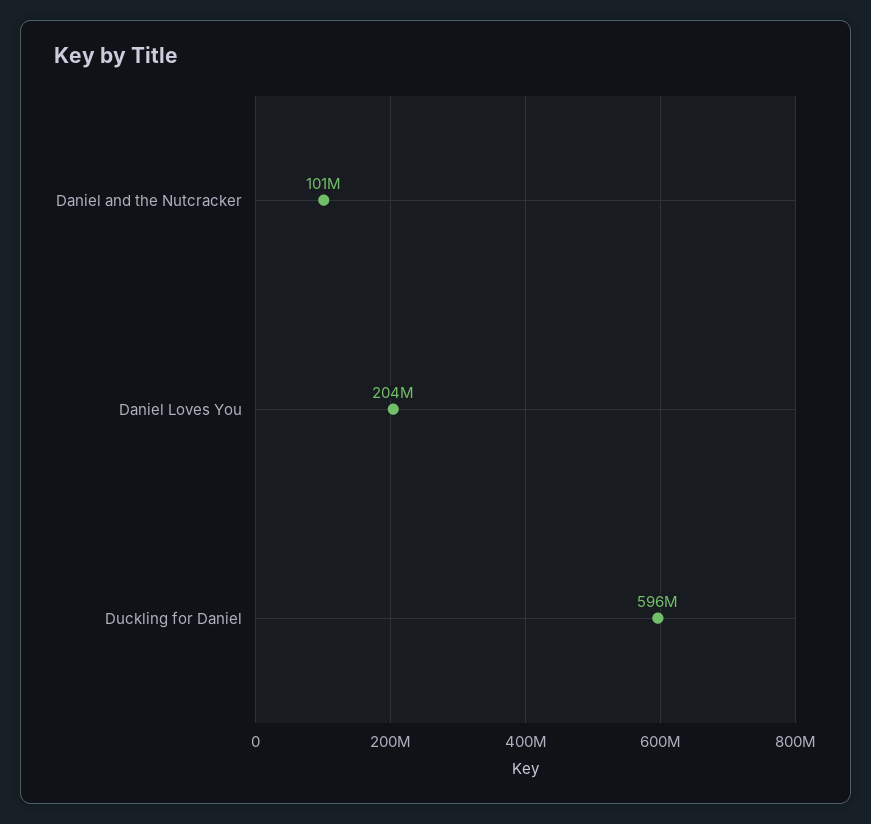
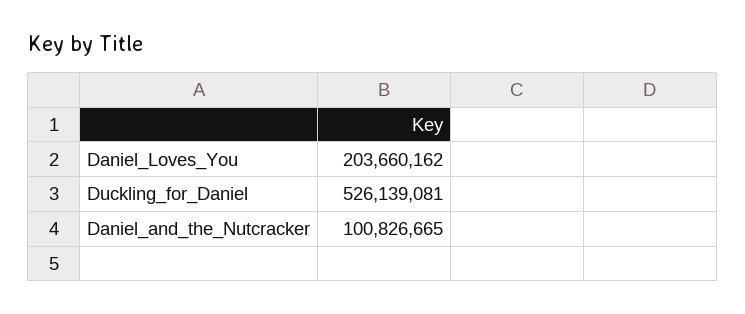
  {
    "Daniel and the Nutcracker": 100826665,
    "Daniel Loves You": 203660162,
-   "Duckling for Daniel": 596000000
+   "Duckling for Daniel": 526139081
  }

